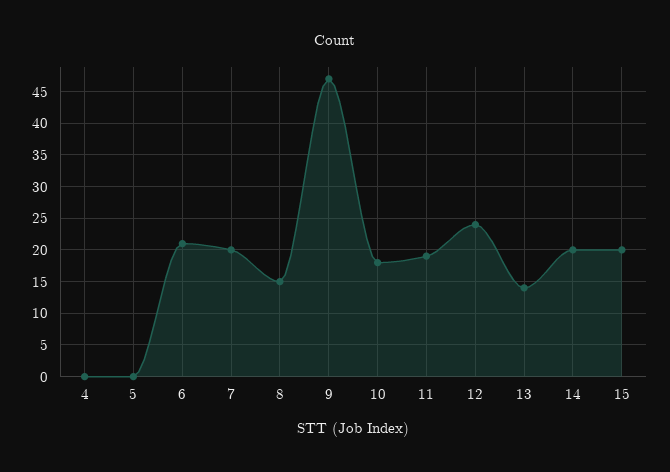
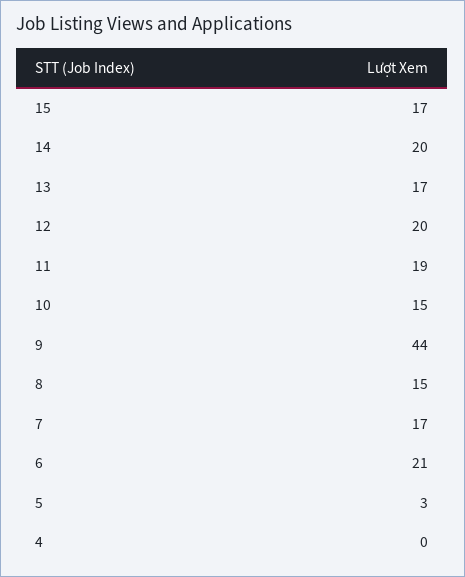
  {
    "4": 0,
-   "5": 0,
+   "5": 3,
    "6": 21,
-   "7": 20,
+   "7": 17,
    "8": 15,
-   "9": 47,
+   "9": 44,
-   "10": 18,
+   "10": 15,
    "11": 19,
-   "12": 24,
+   "12": 20,
-   "13": 14,
+   "13": 17,
    "14": 20,
-   "15": 20
+   "15": 17
  }

